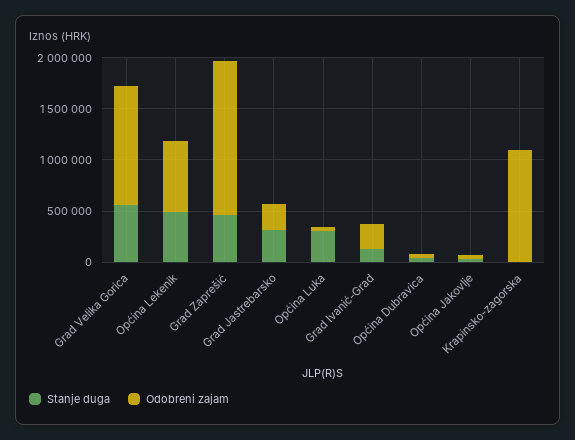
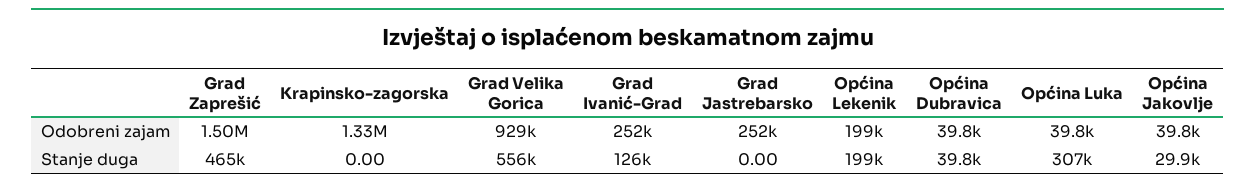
  {
    "Stanje duga": {
      "Grad Velika Gorica": 556000,
-     "Općina Lekenik": 500000,
+     "Općina Lekenik": 199000,
      "Grad Zaprešić": 465000,
-     "Grad Jastrebarsko": 300000,
+     "Grad Jastrebarsko": 0,
      "Općina Luka": 307000,
      "Grad Ivanić-Grad": 126000,
      "Općina Dubravica": 39800,
      "Općina Jakovlje": 29900,
      "Krapinsko-zagorska": 0
    },
    "Odobreni zajam": {
-     "Grad Velika Gorica": 1200000,
+     "Grad Velika Gorica": 929000,
-     "Općina Lekenik": 700000,
+     "Općina Lekenik": 199000,
      "Grad Zaprešić": 1500000,
      "Grad Jastrebarsko": 252000,
      "Općina Luka": 39800,
      "Grad Ivanić-Grad": 252000,
      "Općina Dubravica": 39800,
      "Općina Jakovlje": 39800,
-     "Krapinsko-zagorska": 1100000
+     "Krapinsko-zagorska": 1330000
    }
  }

